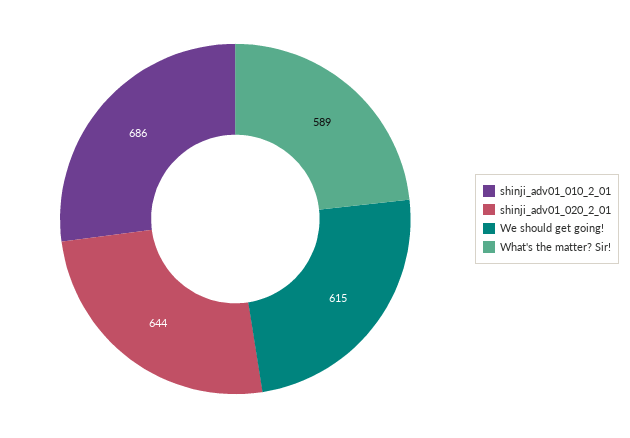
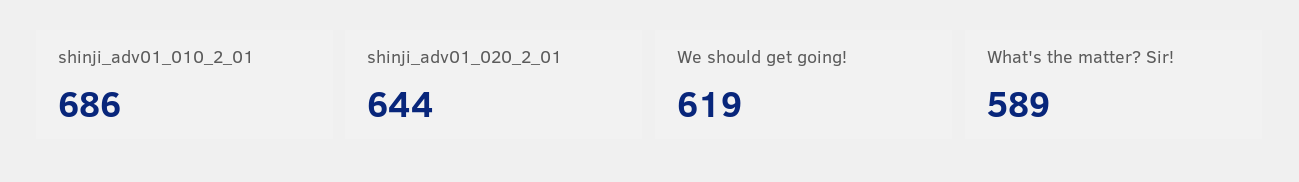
  {
    "shinji_adv01_010_2_01": 686,
    "shinji_adv01_020_2_01": 644,
-   "We should get going!": 615,
+   "We should get going!": 619,
    "What's the matter? Sir!": 589
  }

